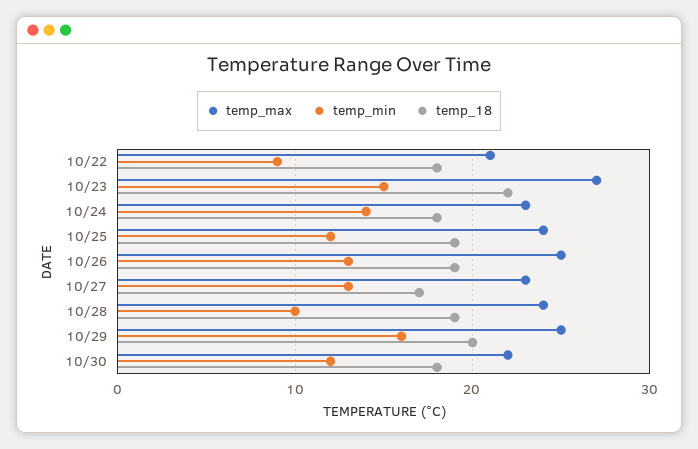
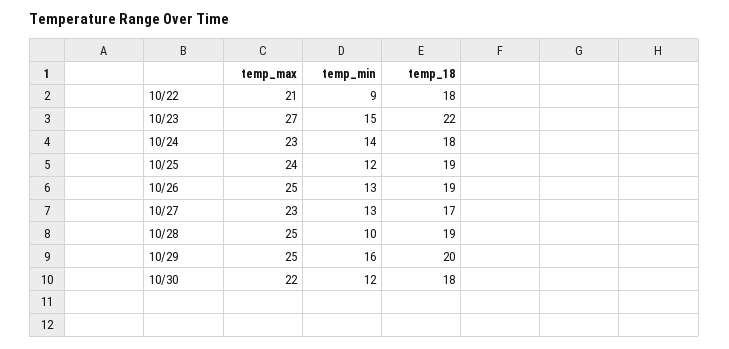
  {
    "temp_max": {
      "10/22": 21,
      "10/23": 27,
      "10/24": 23,
      "10/25": 24,
      "10/26": 25,
      "10/27": 23,
-     "10/28": 24,
+     "10/28": 25,
      "10/29": 25,
      "10/30": 22
    },
    "temp_min": {
      "10/22": 9,
      "10/23": 15,
      "10/24": 14,
      "10/25": 12,
      "10/26": 13,
      "10/27": 13,
      "10/28": 10,
      "10/29": 16,
      "10/30": 12
    },
    "temp_18": {
      "10/22": 18,
      "10/23": 22,
      "10/24": 18,
      "10/25": 19,
      "10/26": 19,
      "10/27": 17,
      "10/28": 19,
      "10/29": 20,
      "10/30": 18
    }
  }

